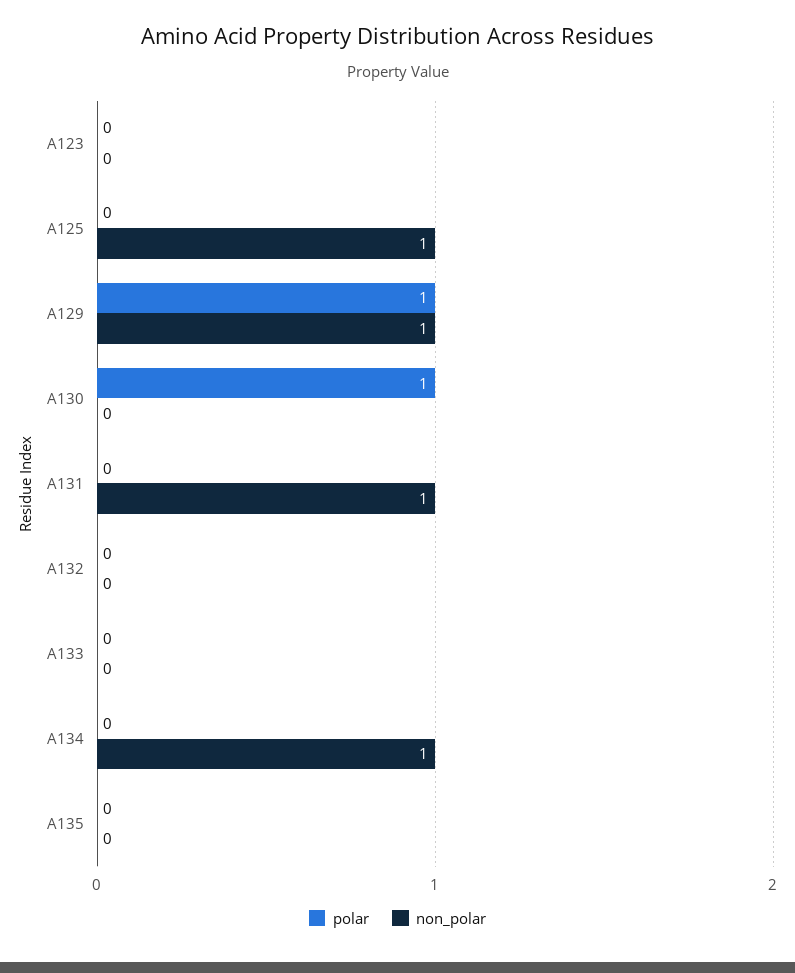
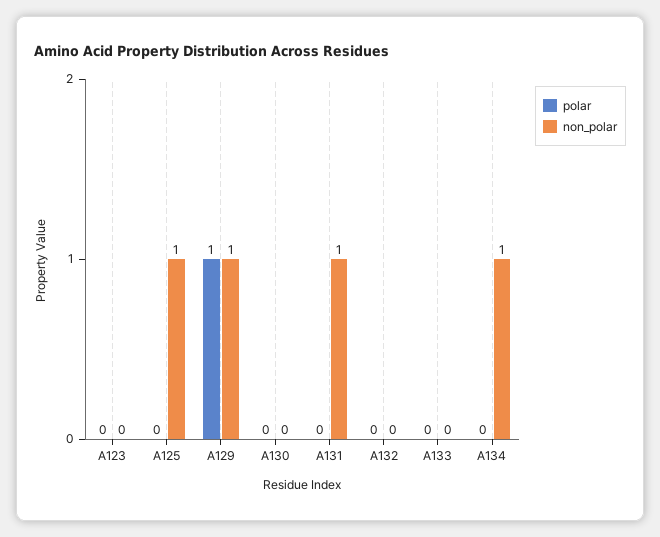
  {
    "polar": {
      "A123": 0,
      "A125": 0,
      "A129": 1,
-     "A130": 1,
+     "A130": 0,
      "A131": 0,
      "A132": 0,
      "A133": 0,
-     "A134": 0,
+     "A134": 0
-     "A135": 0
    },
    "non_polar": {
      "A123": 0,
      "A125": 1,
      "A129": 1,
      "A130": 0,
      "A131": 1,
      "A132": 0,
      "A133": 0,
-     "A134": 1,
+     "A134": 1
-     "A135": 0
    }
  }

